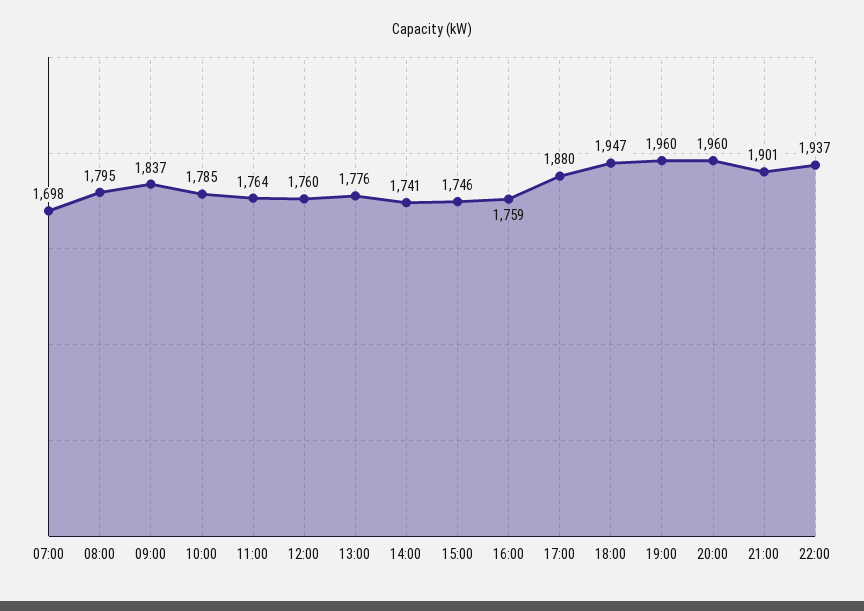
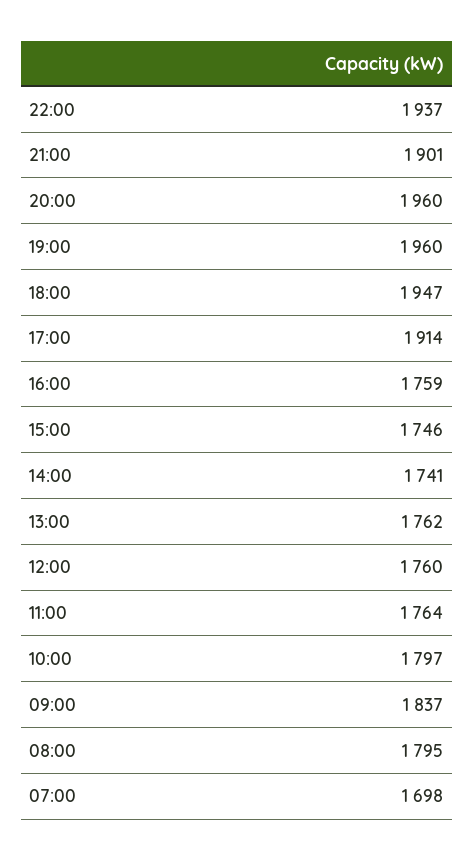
  {
    "07:00": 1698,
    "08:00": 1795,
    "09:00": 1837,
-   "10:00": 1785,
+   "10:00": 1797,
    "11:00": 1764,
    "12:00": 1760,
-   "13:00": 1776,
+   "13:00": 1762,
    "14:00": 1741,
    "15:00": 1746,
    "16:00": 1759,
-   "17:00": 1880,
+   "17:00": 1914,
    "18:00": 1947,
    "19:00": 1960,
    "20:00": 1960,
    "21:00": 1901,
    "22:00": 1937
  }

